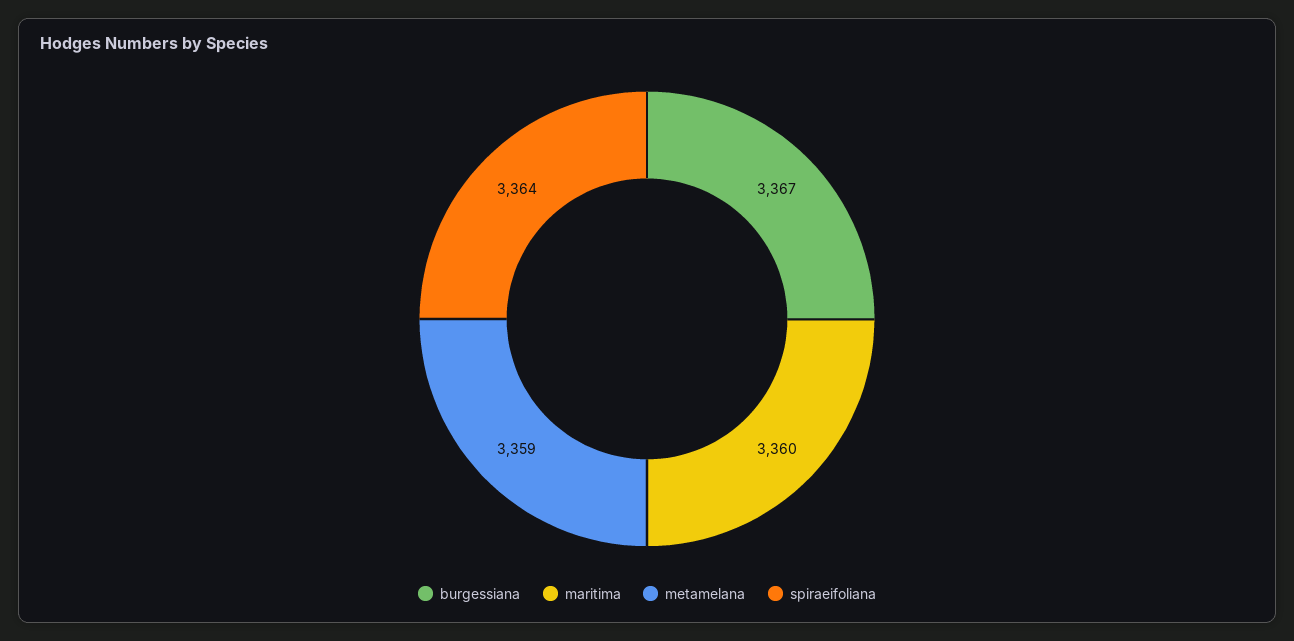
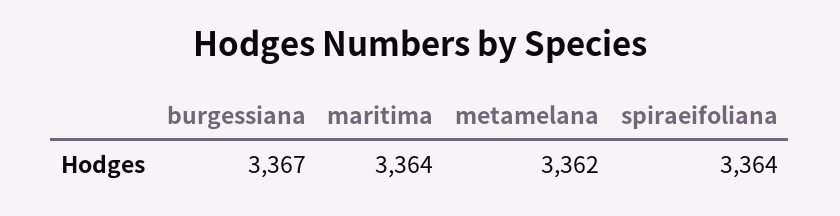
  {
    "burgessiana": 3367,
-   "maritima": 3360,
+   "maritima": 3364,
-   "metamelana": 3359,
+   "metamelana": 3362,
    "spiraeifoliana": 3364
  }

